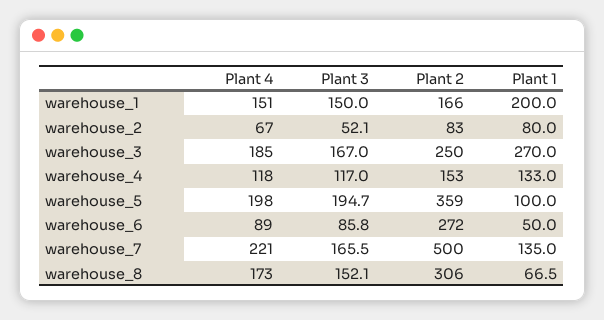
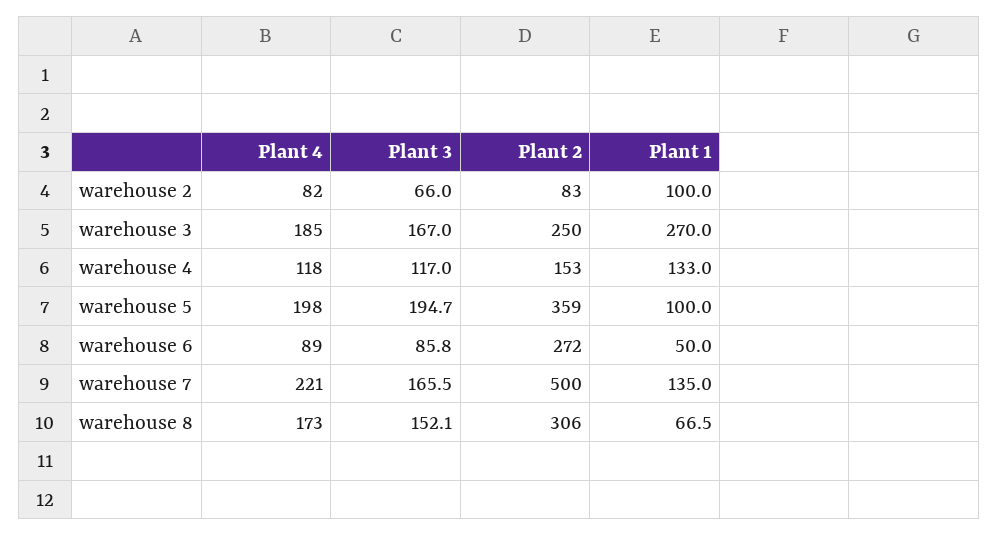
  {
    "Plant 4": {
-     "warehouse_1": 151,
-     "warehouse_2": 67,
+     "warehouse_2": 82,
      "warehouse_3": 185,
      "warehouse_4": 118,
      "warehouse_5": 198,
      "warehouse_6": 89,
      "warehouse_7": 221,
      "warehouse_8": 173
    },
    "Plant 3": {
-     "warehouse_1": 150,
-     "warehouse_2": 52.1,
+     "warehouse_2": 66,
      "warehouse_3": 167,
      "warehouse_4": 117,
      "warehouse_5": 194.7,
      "warehouse_6": 85.8,
      "warehouse_7": 165.5,
      "warehouse_8": 152.1
    },
    "Plant 2": {
-     "warehouse_1": 166,
      "warehouse_2": 83,
      "warehouse_3": 250,
      "warehouse_4": 153,
      "warehouse_5": 359,
      "warehouse_6": 272,
      "warehouse_7": 500,
      "warehouse_8": 306
    },
    "Plant 1": {
-     "warehouse_1": 200,
-     "warehouse_2": 80,
+     "warehouse_2": 100,
      "warehouse_3": 270,
      "warehouse_4": 133,
      "warehouse_5": 100,
      "warehouse_6": 50,
      "warehouse_7": 135,
      "warehouse_8": 66.5
    }
  }

